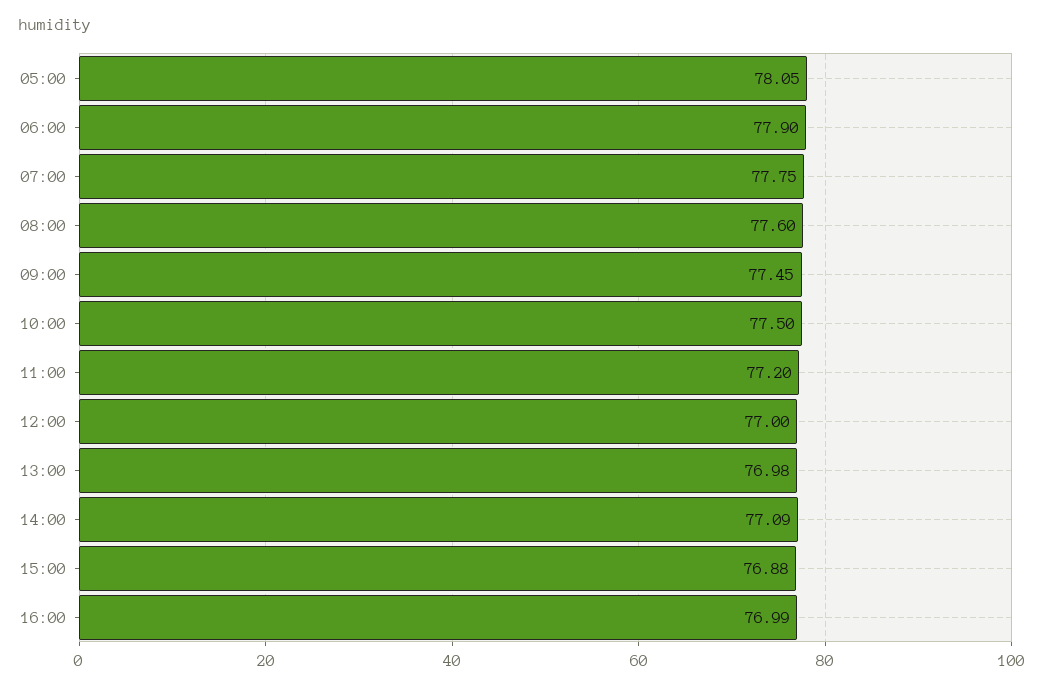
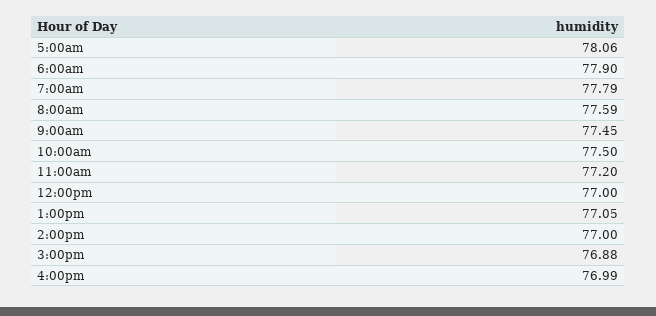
  {
-   "05:00": 78.05,
+   "05:00": 78.06,
    "06:00": 77.9,
-   "07:00": 77.75,
+   "07:00": 77.79,
-   "08:00": 77.6,
+   "08:00": 77.59,
    "09:00": 77.45,
    "10:00": 77.5,
    "11:00": 77.2,
    "12:00": 77,
-   "13:00": 76.98,
+   "13:00": 77.05,
-   "14:00": 77.09,
+   "14:00": 77,
    "15:00": 76.88,
    "16:00": 76.99
  }

